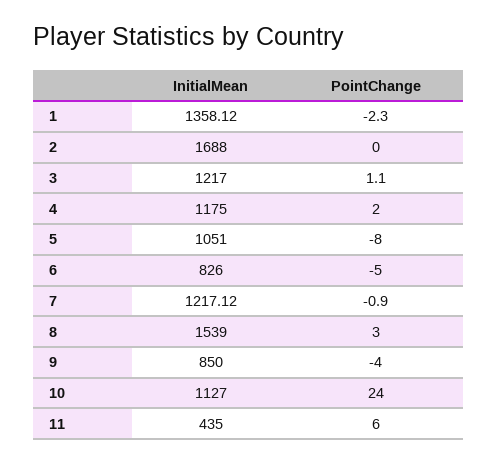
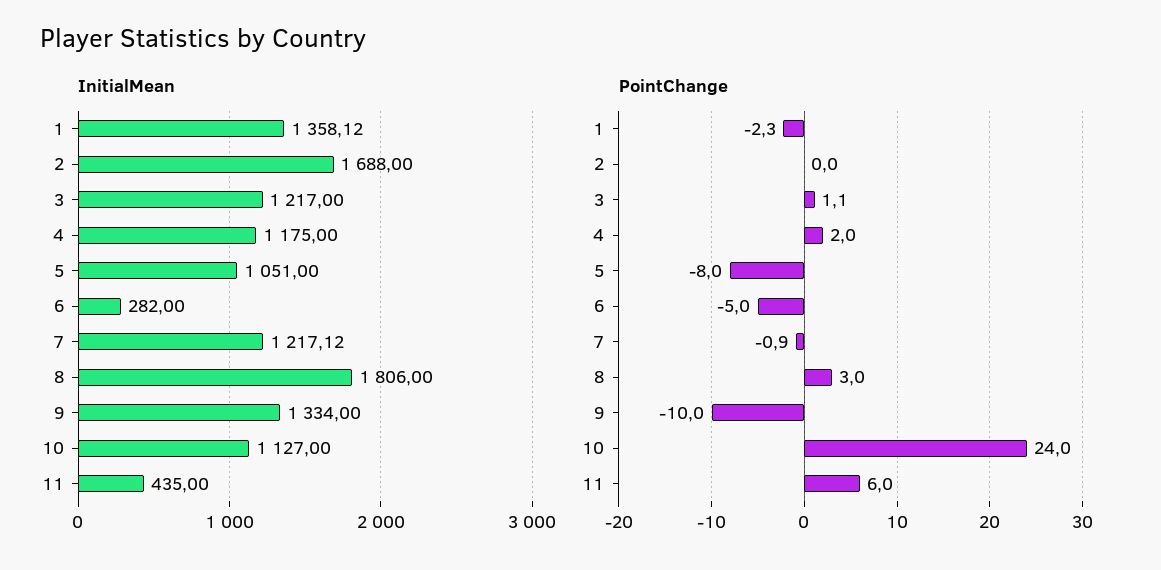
  {
    "InitialMean": {
      "1": 1358.12,
      "2": 1688,
      "3": 1217,
      "4": 1175,
      "5": 1051,
-     "6": 826,
+     "6": 282,
      "7": 1217.12,
-     "8": 1539,
+     "8": 1806,
-     "9": 850,
+     "9": 1334,
      "10": 1127,
      "11": 435
    },
    "PointChange": {
      "1": -2.3,
      "2": 0,
      "3": 1.1,
      "4": 2,
      "5": -8,
      "6": -5,
      "7": -0.9,
      "8": 3,
-     "9": -4,
+     "9": -10,
      "10": 24,
      "11": 6
    }
  }

